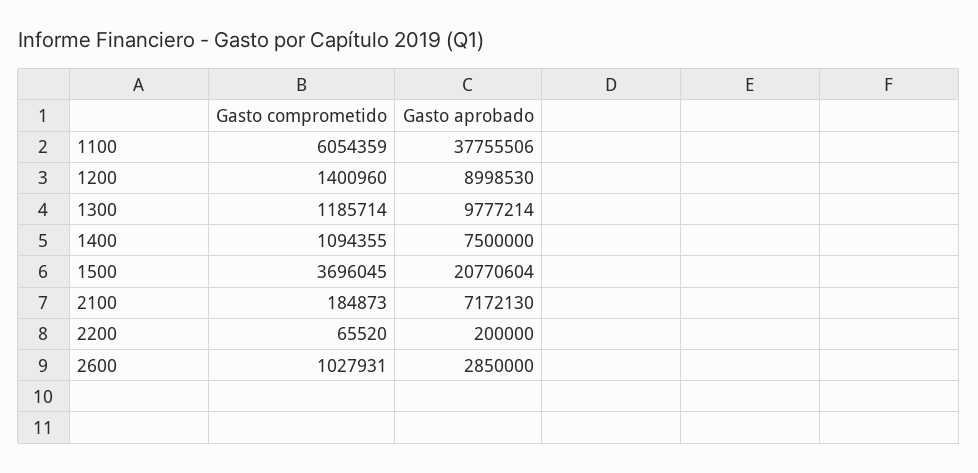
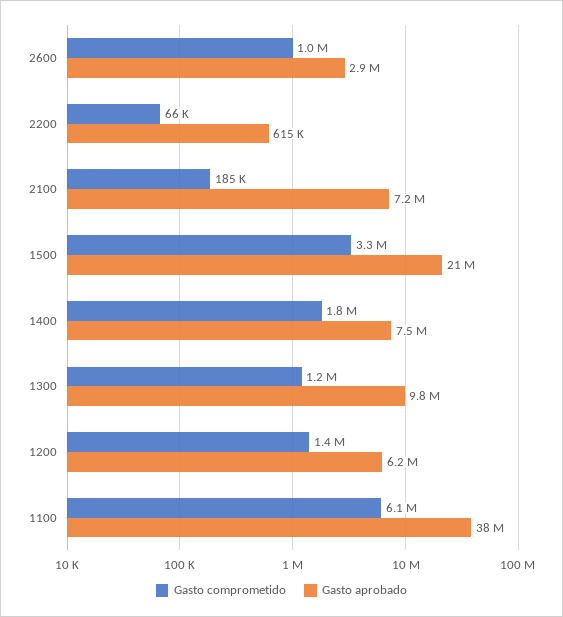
  {
    "Gasto comprometido": {
      "1100": 6054359,
      "1200": 1400960,
      "1300": 1185714,
-     "1400": 1094355,
+     "1400": 1800000,
-     "1500": 3696045,
+     "1500": 3300000,
      "2100": 184873,
      "2200": 65520,
      "2600": 1027931
    },
    "Gasto aprobado": {
      "1100": 37755506,
-     "1200": 8998530,
+     "1200": 6200000,
      "1300": 9777214,
      "1400": 7500000,
      "1500": 20770604,
      "2100": 7172130,
-     "2200": 200000,
+     "2200": 615000,
      "2600": 2850000
    }
  }

